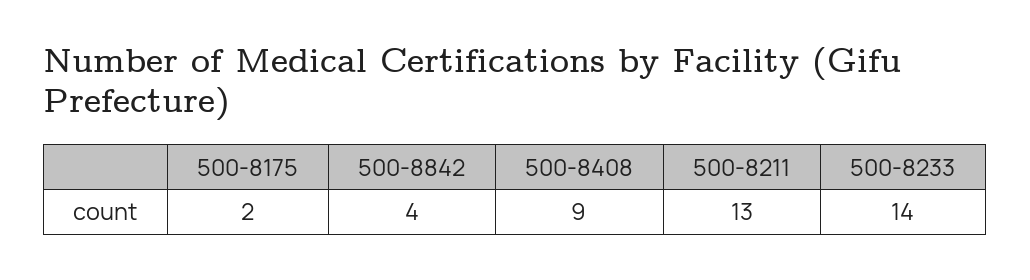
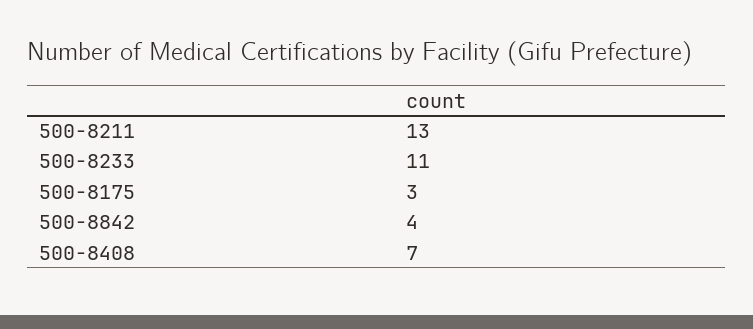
  {
-   "500-8175": 2,
+   "500-8175": 3,
    "500-8842": 4,
-   "500-8408": 9,
+   "500-8408": 7,
    "500-8211": 13,
-   "500-8233": 14
+   "500-8233": 11
  }

